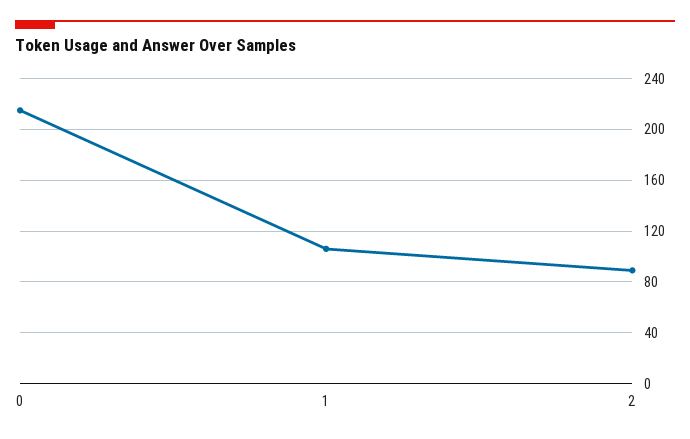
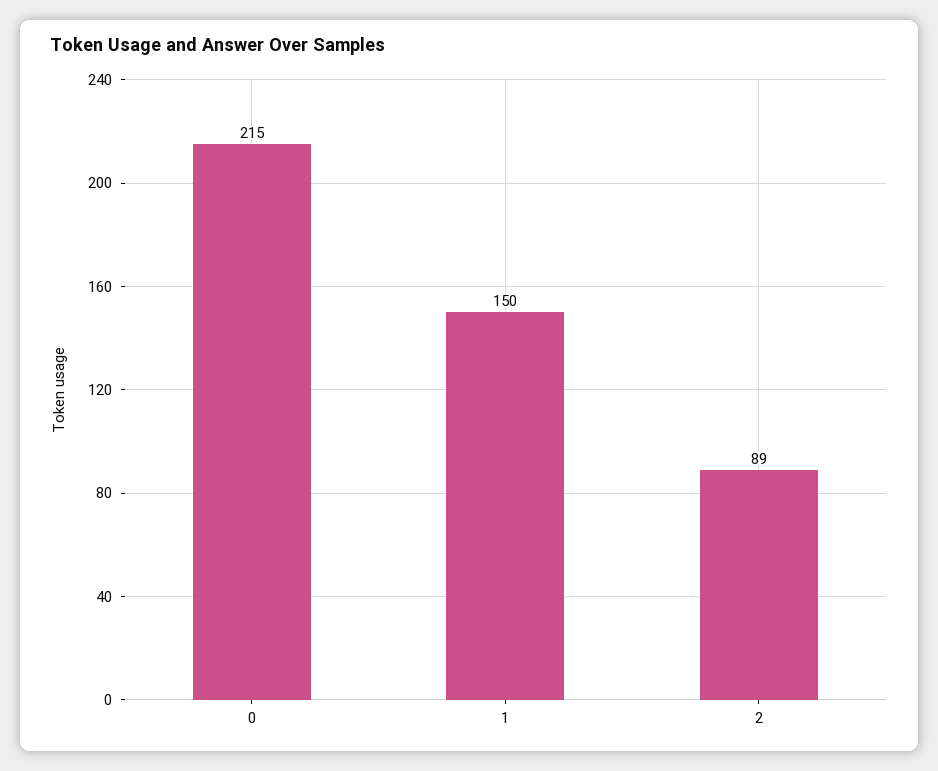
  {
    "0": 215,
-   "1": 105,
+   "1": 150,
    "2": 89
  }

